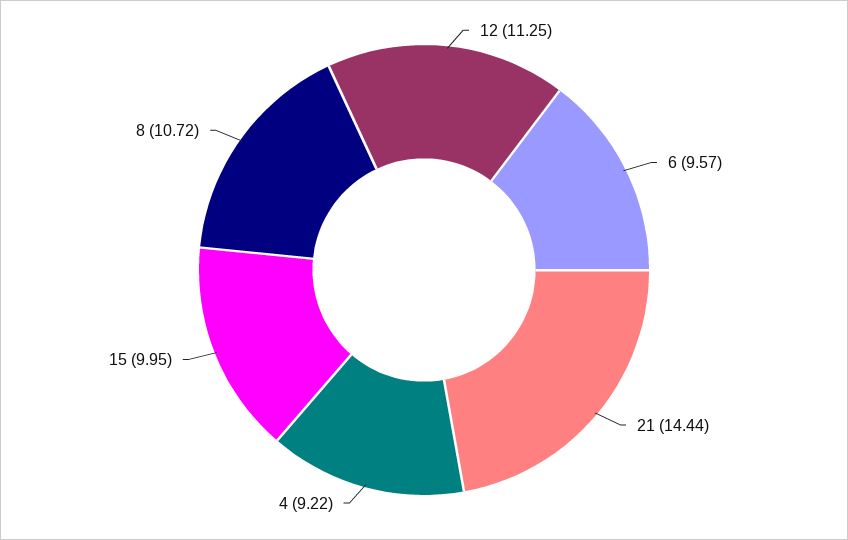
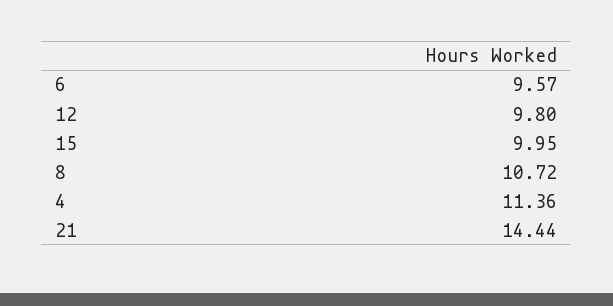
  {
-   "12": 11.25,
+   "12": 9.8,
    "6": 9.57,
    "21": 14.44,
-   "4": 9.22,
+   "4": 11.36,
    "15": 9.95,
    "8": 10.72
  }

